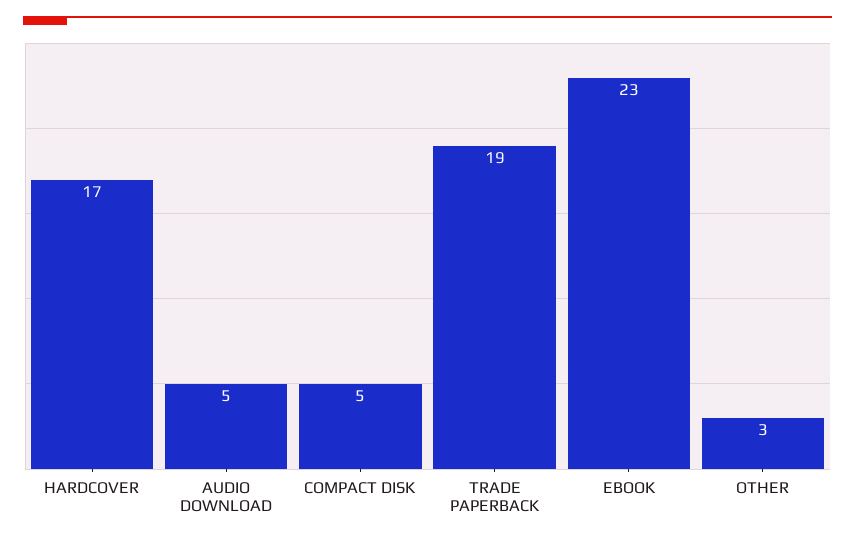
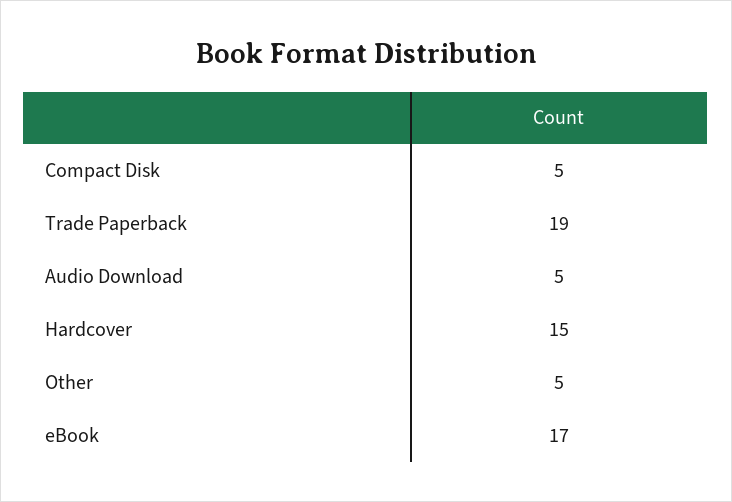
  {
-   "HARDCOVER": 17,
+   "HARDCOVER": 15,
    "AUDIO DOWNLOAD": 5,
    "COMPACT DISK": 5,
    "TRADE PAPERBACK": 19,
-   "EBOOK": 23,
+   "EBOOK": 17,
-   "OTHER": 3
+   "OTHER": 5
  }

